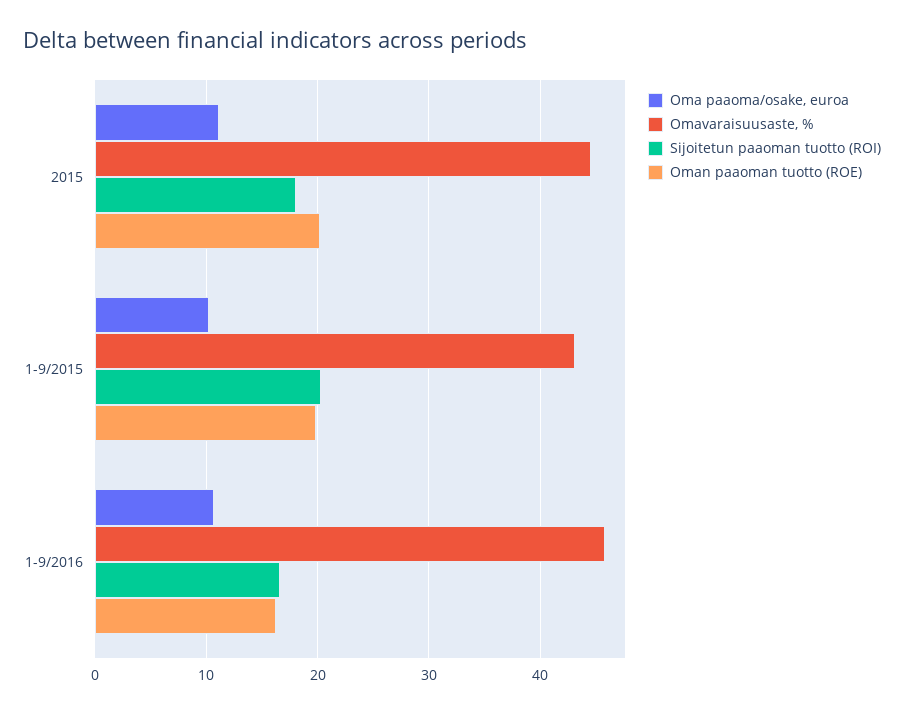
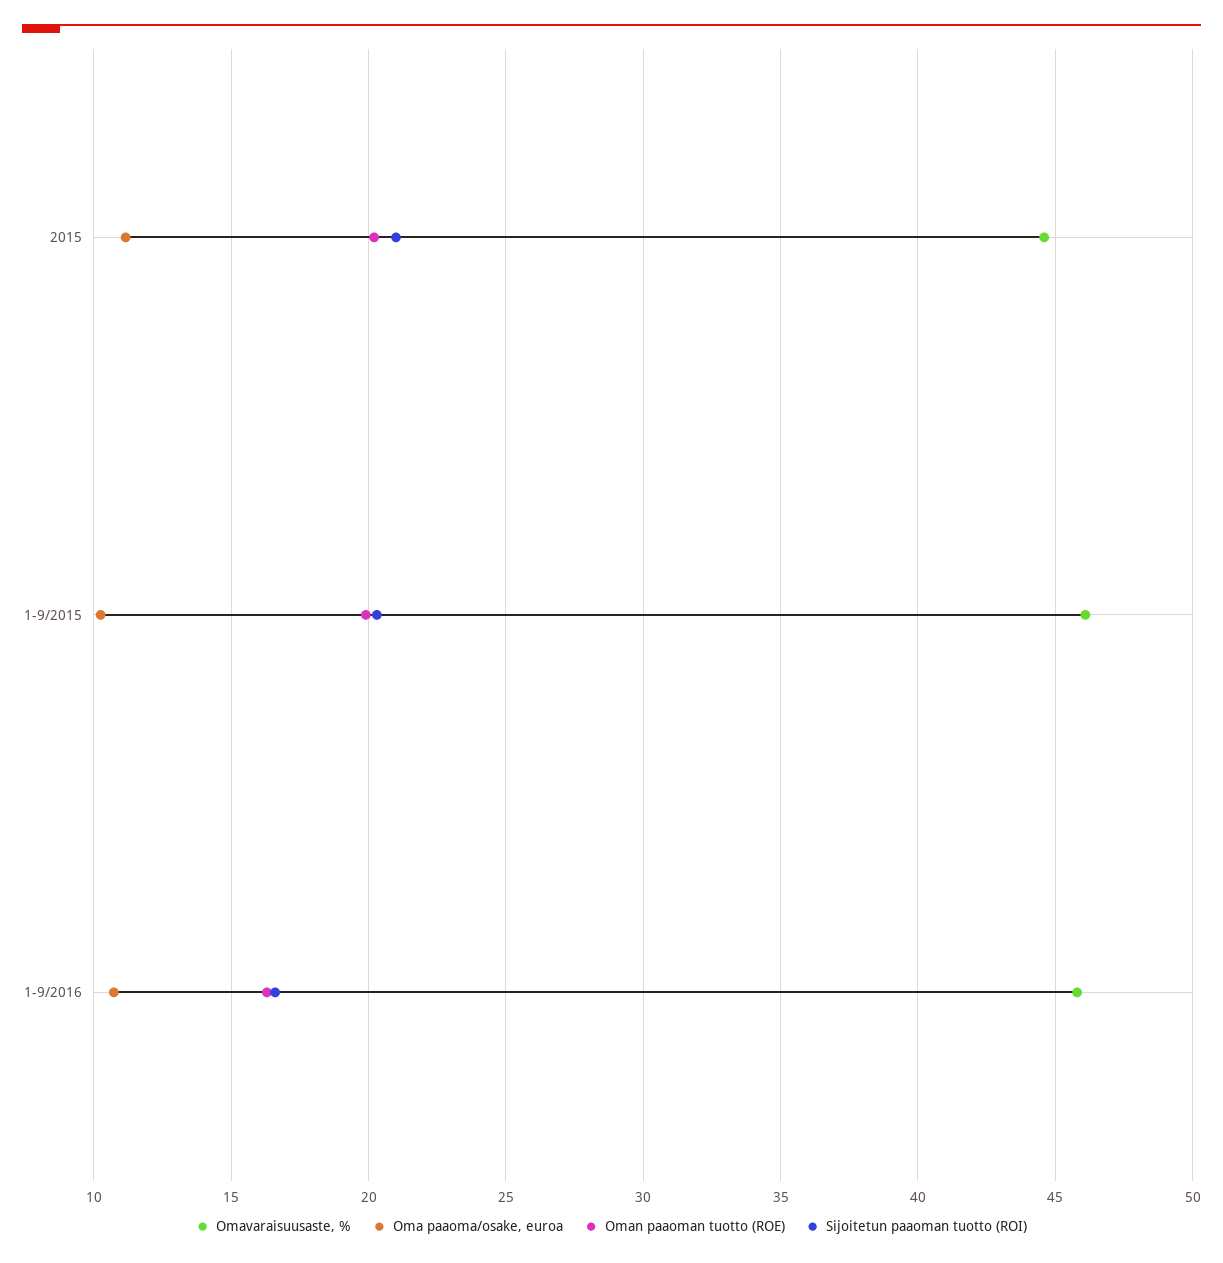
  {
    "Oma paaoma/osake, euroa": {
      "2015": 11,
      "1-9/2015": 10.5,
      "1-9/2016": 10.5
    },
    "Omavaraisuusaste, %": {
      "2015": 44.5,
-     "1-9/2015": 43,
+     "1-9/2015": 46,
      "1-9/2016": 46
    },
    "Sijoitetun paaoman tuotto (ROI)": {
-     "2015": 18,
+     "2015": 21,
      "1-9/2015": 20.5,
      "1-9/2016": 16.5
    },
    "Oman paaoman tuotto (ROE)": {
      "2015": 20,
      "1-9/2015": 20,
      "1-9/2016": 16.5
    }
  }

